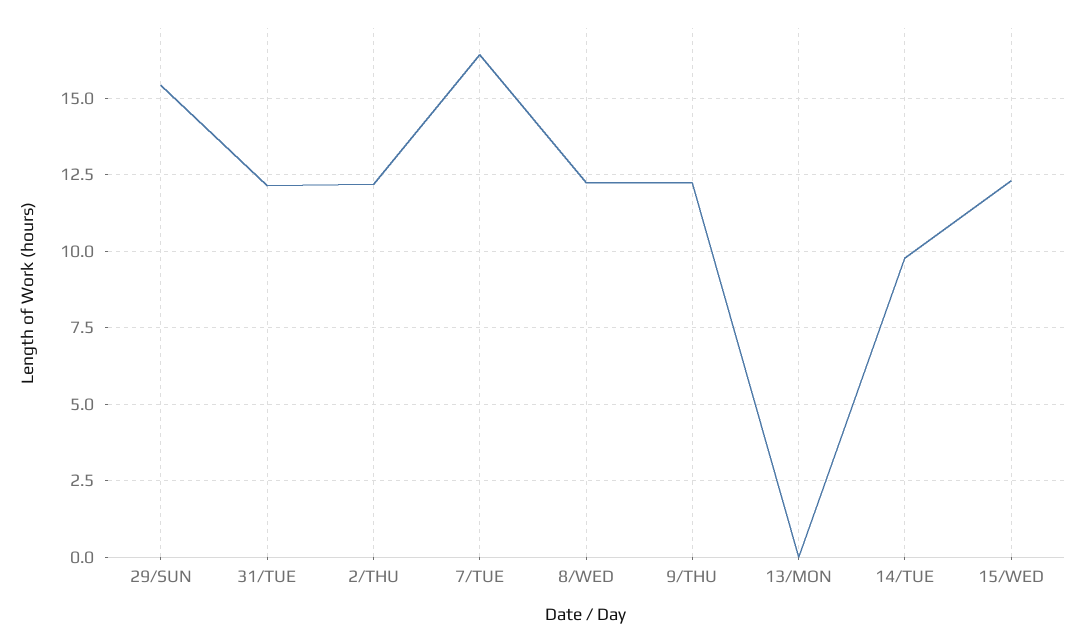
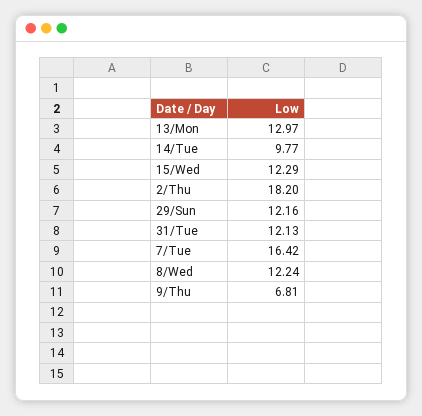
  {
-   "29/SUN": 15.5,
+   "29/SUN": 12.16,
    "31/TUE": 12.13,
-   "2/THU": 12.25,
+   "2/THU": 18.2,
    "7/TUE": 16.42,
    "8/WED": 12.24,
-   "9/THU": 12.25,
+   "9/THU": 6.81,
-   "13/MON": 0,
+   "13/MON": 12.97,
    "14/TUE": 9.77,
    "15/WED": 12.29
  }

